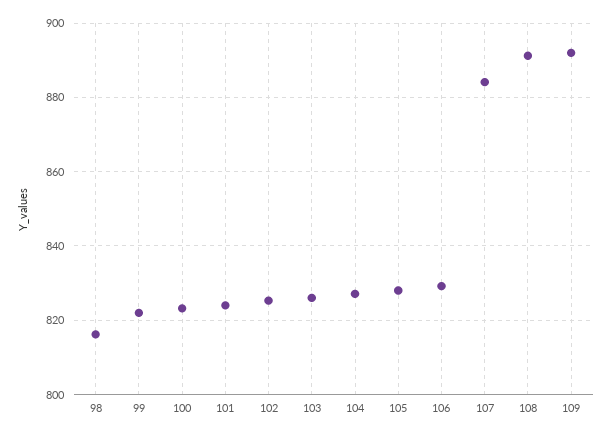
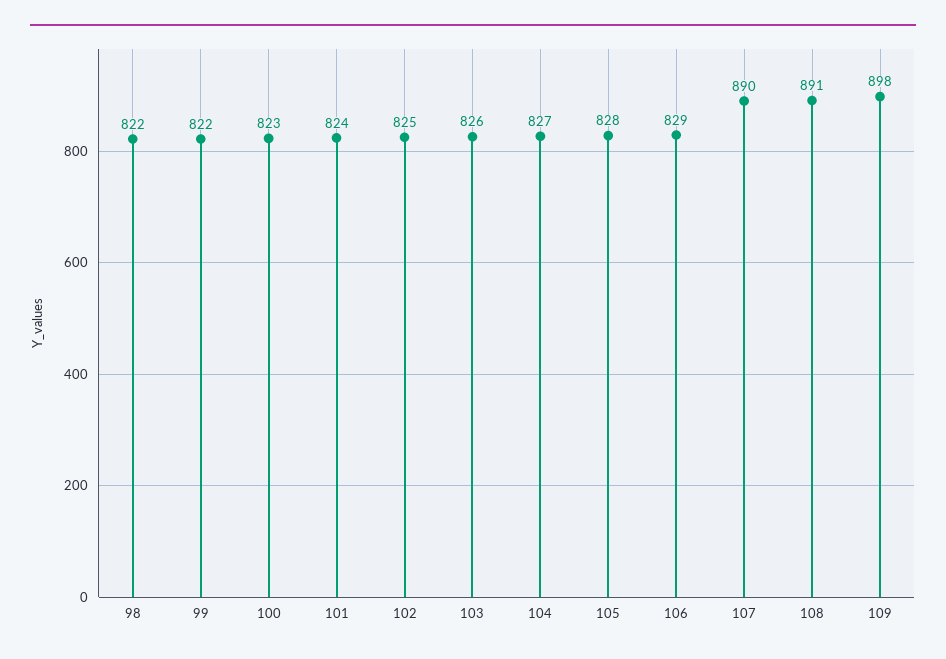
  {
-   "98": 816,
+   "98": 822,
    "99": 822,
    "100": 823,
    "101": 824,
    "102": 825,
    "103": 826,
    "104": 827,
    "105": 828,
    "106": 829,
-   "107": 884,
+   "107": 890,
    "108": 891,
-   "109": 892
+   "109": 898
  }

